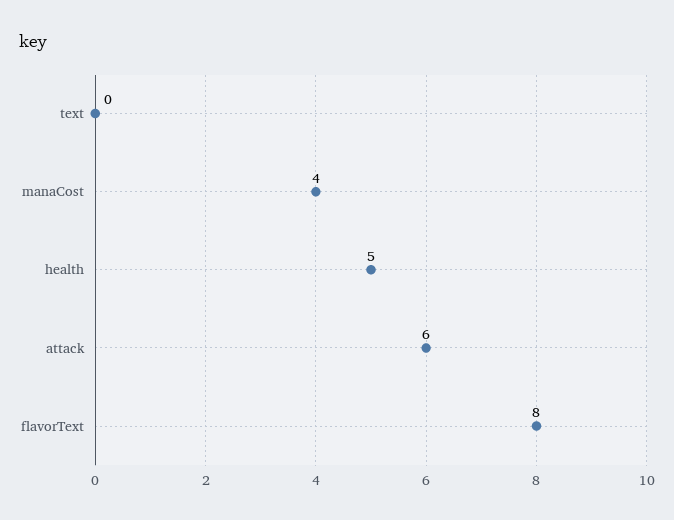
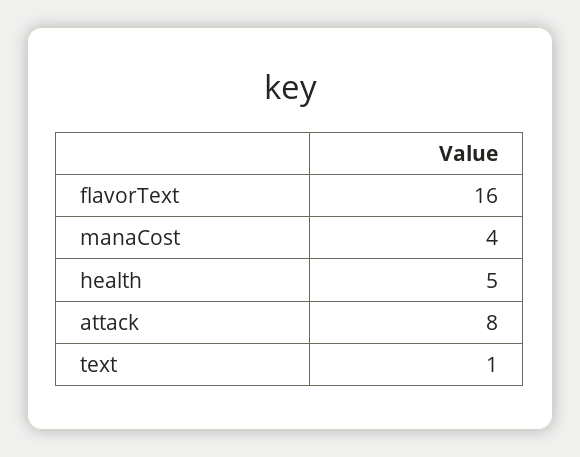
  {
-   "text": 0,
+   "text": 1,
    "manaCost": 4,
    "health": 5,
-   "attack": 6,
+   "attack": 8,
-   "flavorText": 8
+   "flavorText": 16
  }

